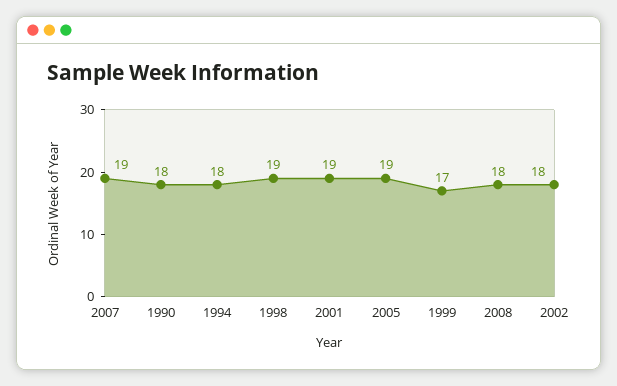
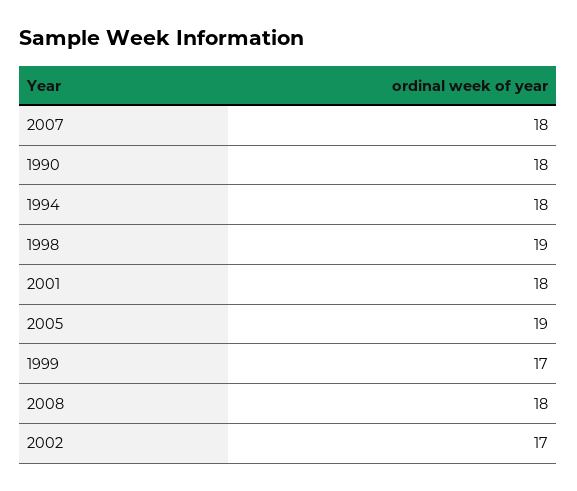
  {
-   "2007": 19,
+   "2007": 18,
    "1990": 18,
    "1994": 18,
    "1998": 19,
-   "2001": 19,
+   "2001": 18,
    "2005": 19,
    "1999": 17,
    "2008": 18,
-   "2002": 18
+   "2002": 17
  }

